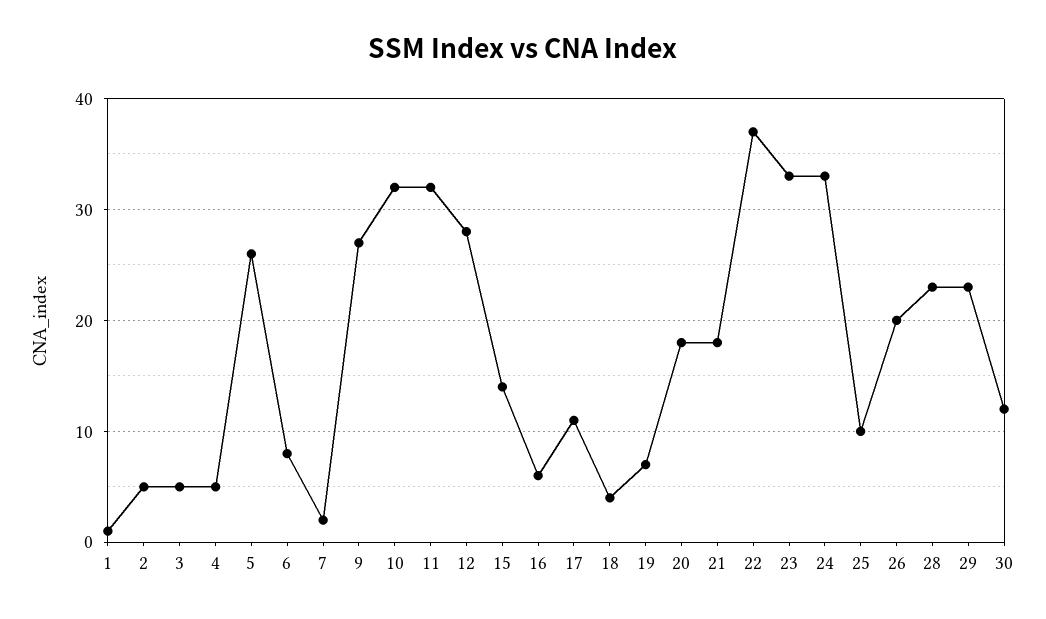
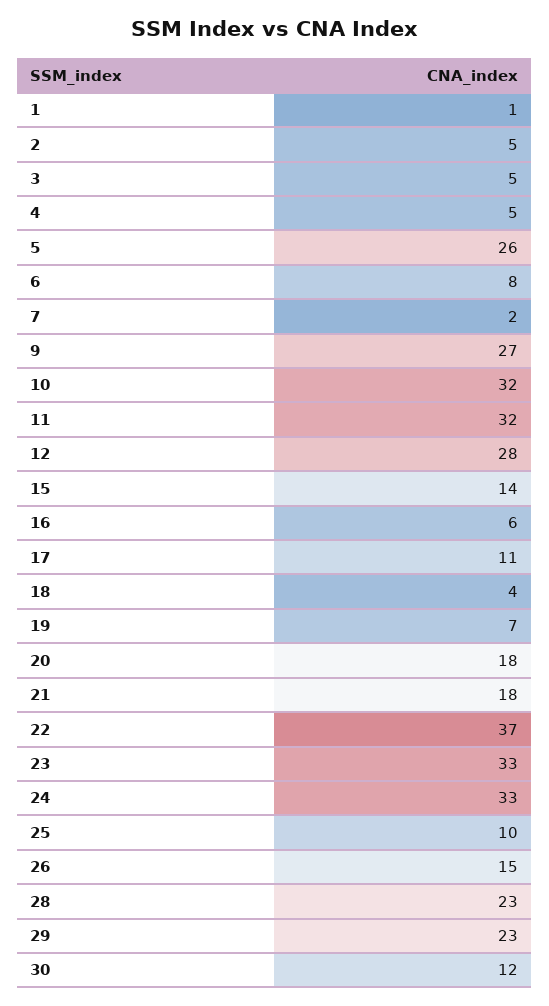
  {
    "1": 1,
    "2": 5,
    "3": 5,
    "4": 5,
    "5": 26,
    "6": 8,
    "7": 2,
    "9": 27,
    "10": 32,
    "11": 32,
    "12": 28,
    "15": 14,
    "16": 6,
    "17": 11,
    "18": 4,
    "19": 7,
    "20": 18,
    "21": 18,
    "22": 37,
    "23": 33,
    "24": 33,
    "25": 10,
-   "26": 20,
+   "26": 15,
    "28": 23,
    "29": 23,
    "30": 12
  }

